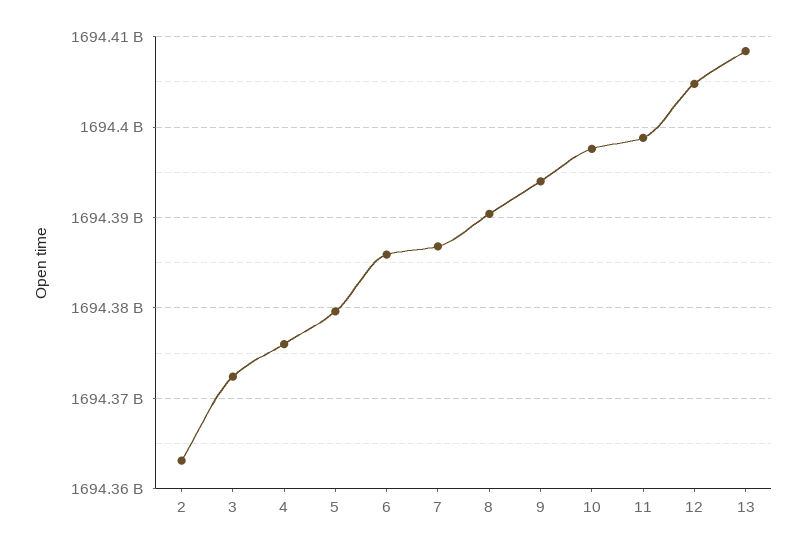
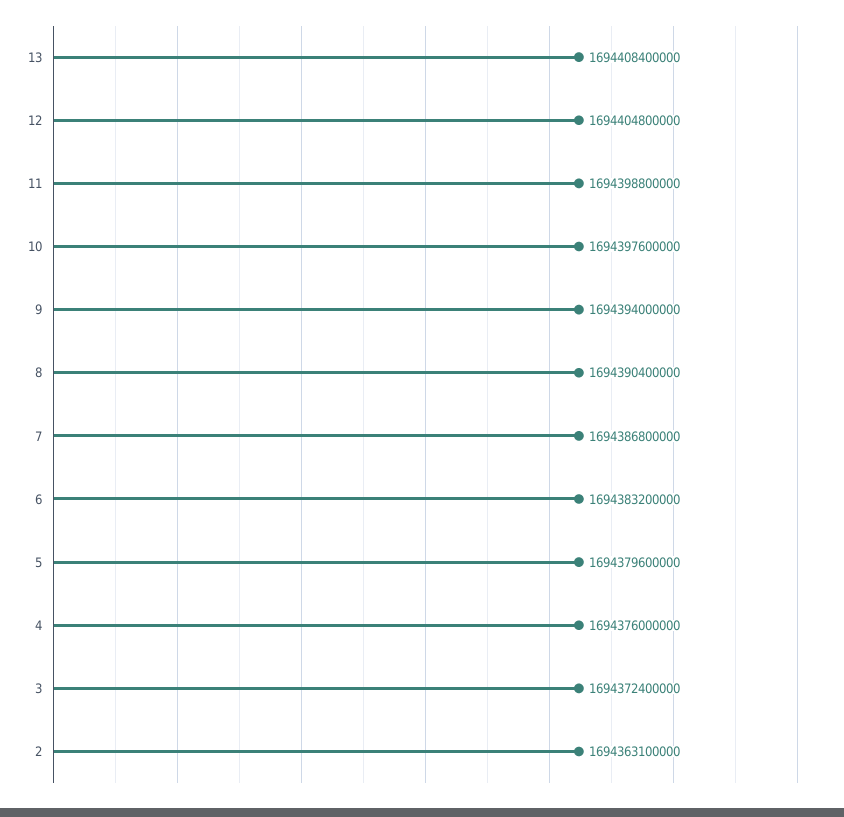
  {
    "2": 1694363100000,
    "3": 1694372400000,
    "4": 1694376000000,
    "5": 1694379600000,
-   "6": 1694386000000,
+   "6": 1694383200000,
    "7": 1694386800000,
    "8": 1694390400000,
    "9": 1694394000000,
    "10": 1694397600000,
    "11": 1694398800000,
    "12": 1694404800000,
    "13": 1694408400000
  }

